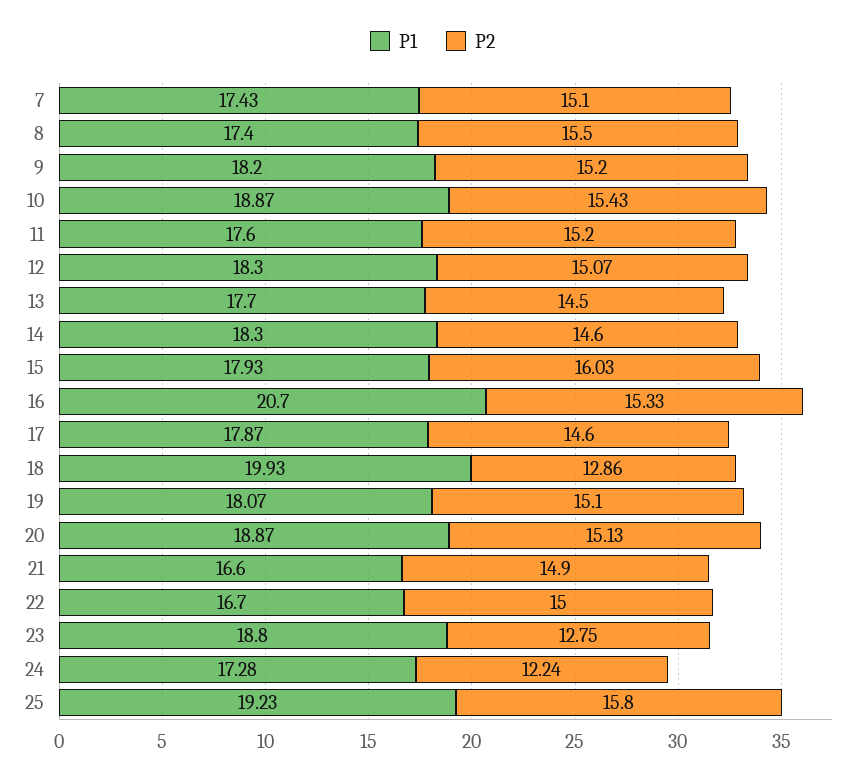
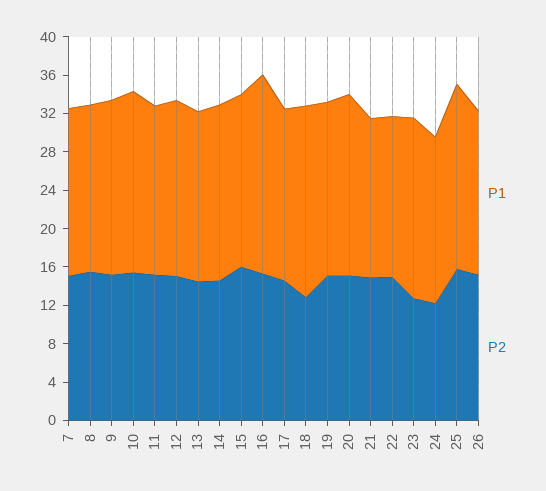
  {
    "P1": {
      "7": 17.43,
      "8": 17.4,
      "9": 18.2,
      "10": 18.87,
      "11": 17.6,
      "12": 18.3,
      "13": 17.7,
      "14": 18.3,
      "15": 17.93,
      "16": 20.7,
      "17": 17.87,
      "18": 19.93,
      "19": 18.07,
      "20": 18.87,
      "21": 16.6,
      "22": 16.7,
      "23": 18.8,
      "24": 17.28,
-     "25": 19.23
+     "25": 19.23,
+     "26": 17
    },
    "P2": {
      "7": 15.1,
      "8": 15.5,
      "9": 15.2,
      "10": 15.43,
      "11": 15.2,
      "12": 15.07,
      "13": 14.5,
      "14": 14.6,
      "15": 16.03,
      "16": 15.33,
      "17": 14.6,
      "18": 12.86,
      "19": 15.1,
      "20": 15.13,
      "21": 14.9,
      "22": 15,
      "23": 12.75,
      "24": 12.24,
-     "25": 15.8
+     "25": 15.8,
+     "26": 15
    }
  }

